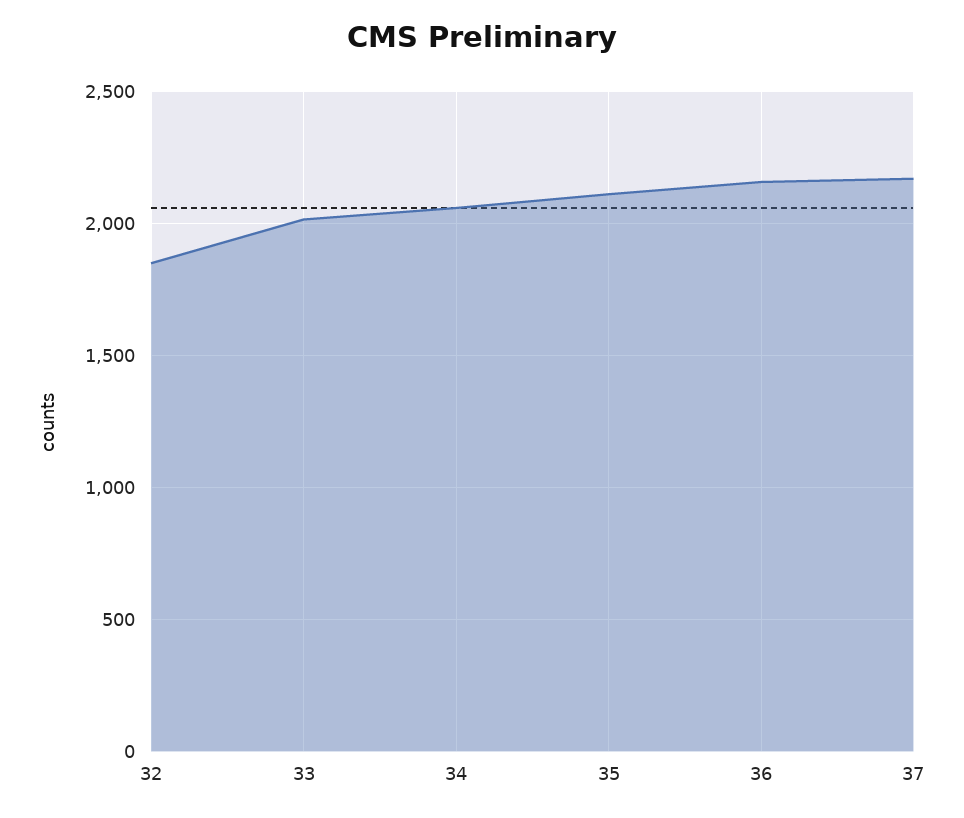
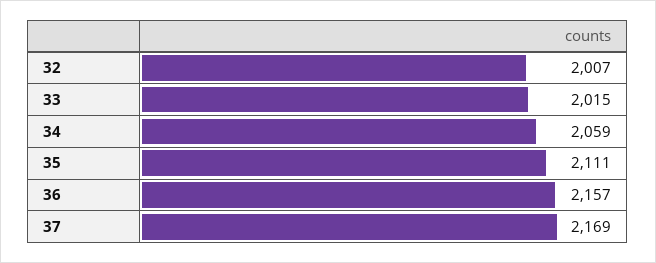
  {
-   "32": 1850,
+   "32": 2007,
    "33": 2015,
    "34": 2059,
    "35": 2111,
    "36": 2157,
    "37": 2169
  }

